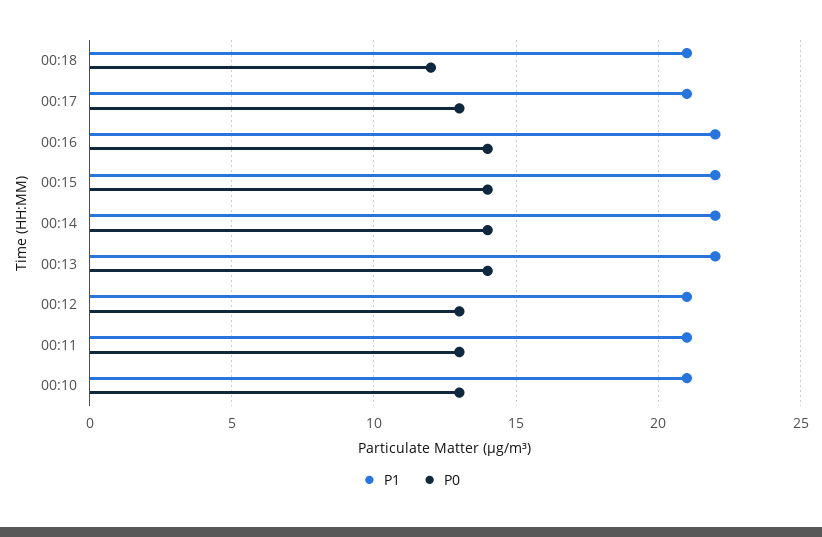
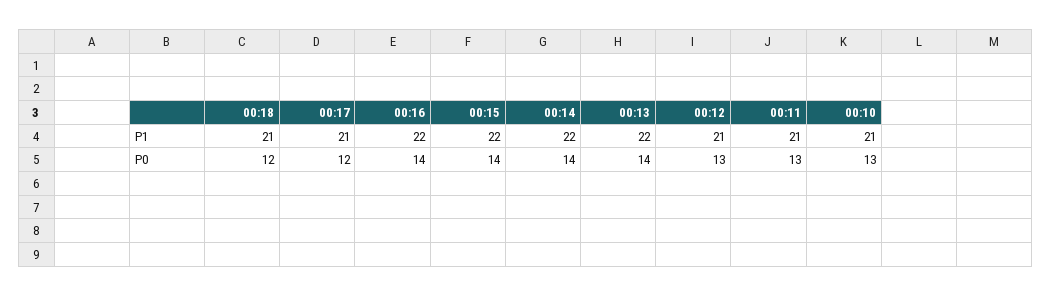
  {
    "P1": {
      "00:18": 21,
      "00:17": 21,
      "00:16": 22,
      "00:15": 22,
      "00:14": 22,
      "00:13": 22,
      "00:12": 21,
      "00:11": 21,
      "00:10": 21
    },
    "P0": {
      "00:18": 12,
-     "00:17": 13,
+     "00:17": 12,
      "00:16": 14,
      "00:15": 14,
      "00:14": 14,
      "00:13": 14,
      "00:12": 13,
      "00:11": 13,
      "00:10": 13
    }
  }

